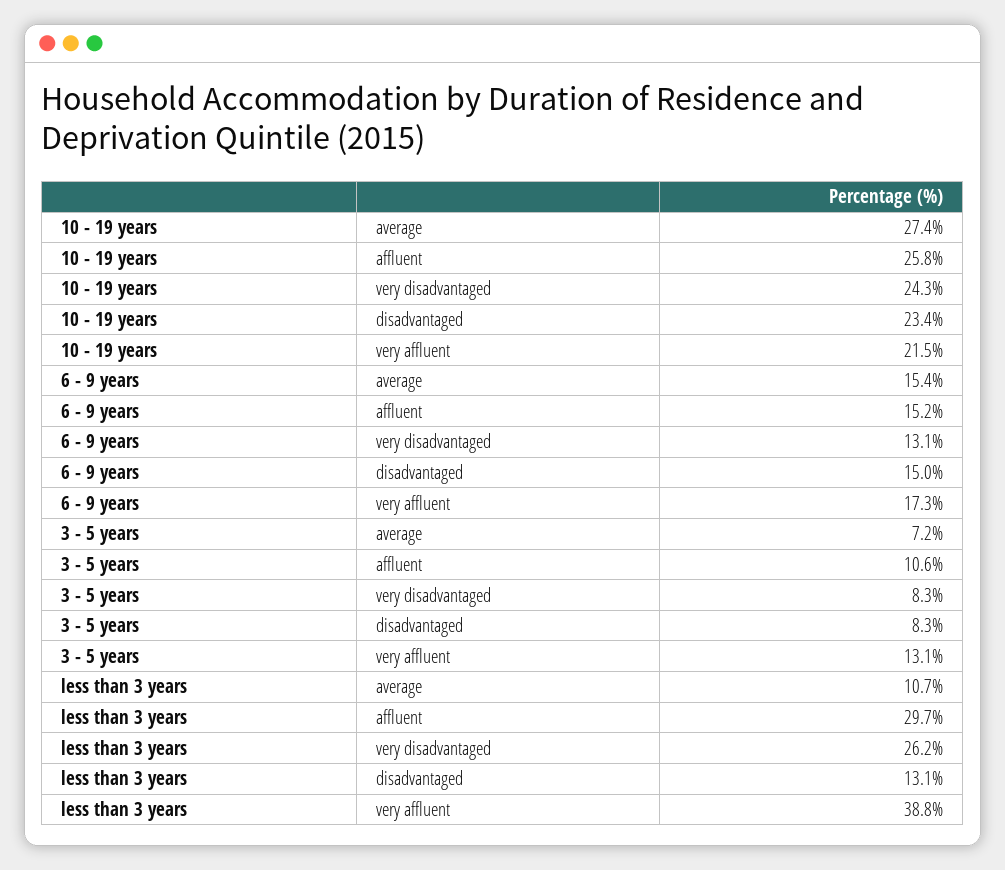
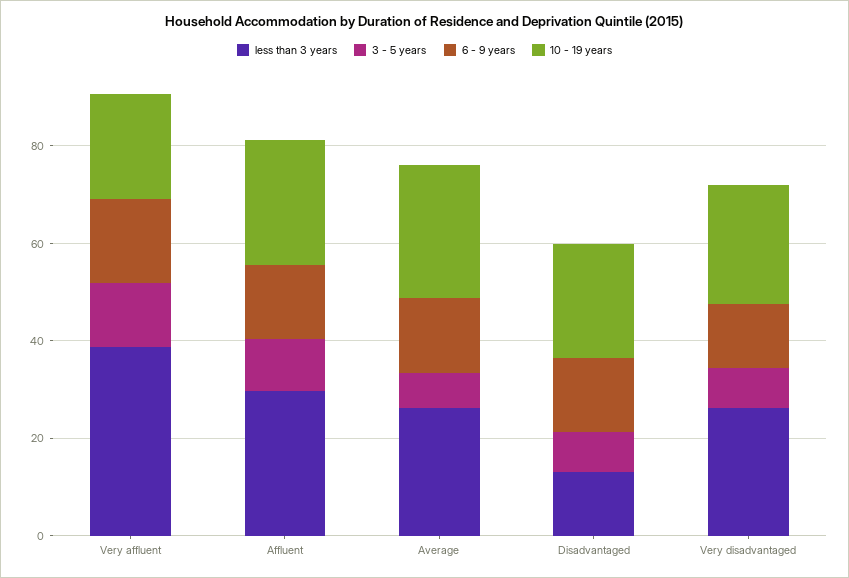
  {
    "10 - 19 years": {
      "average": 27.4,
      "affluent": 25.8,
      "very disadvantaged": 24.3,
      "disadvantaged": 23.4,
      "very affluent": 21.5
    },
    "6 - 9 years": {
      "average": 15.4,
      "affluent": 15.2,
      "very disadvantaged": 13.1,
      "disadvantaged": 15,
      "very affluent": 17.3
    },
    "3 - 5 years": {
      "average": 7.2,
      "affluent": 10.6,
      "very disadvantaged": 8.3,
      "disadvantaged": 8.3,
      "very affluent": 13.1
    },
    "less than 3 years": {
-     "average": 10.7,
+     "average": 25,
      "affluent": 29.7,
      "very disadvantaged": 26.2,
      "disadvantaged": 13.1,
      "very affluent": 38.8
    }
  }

